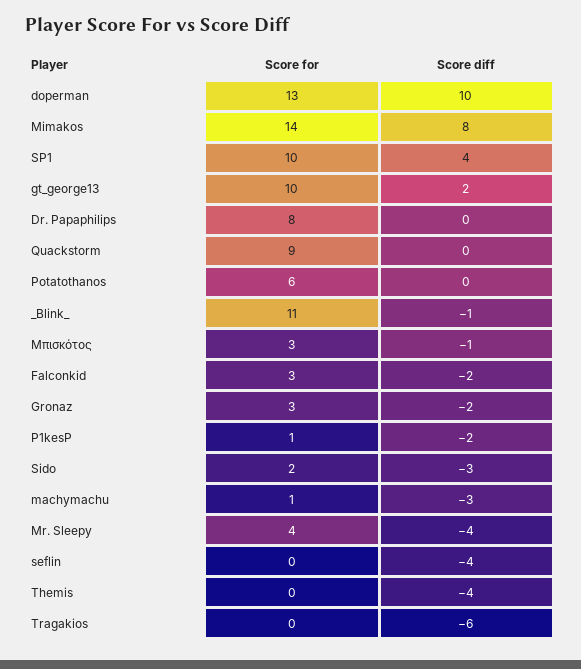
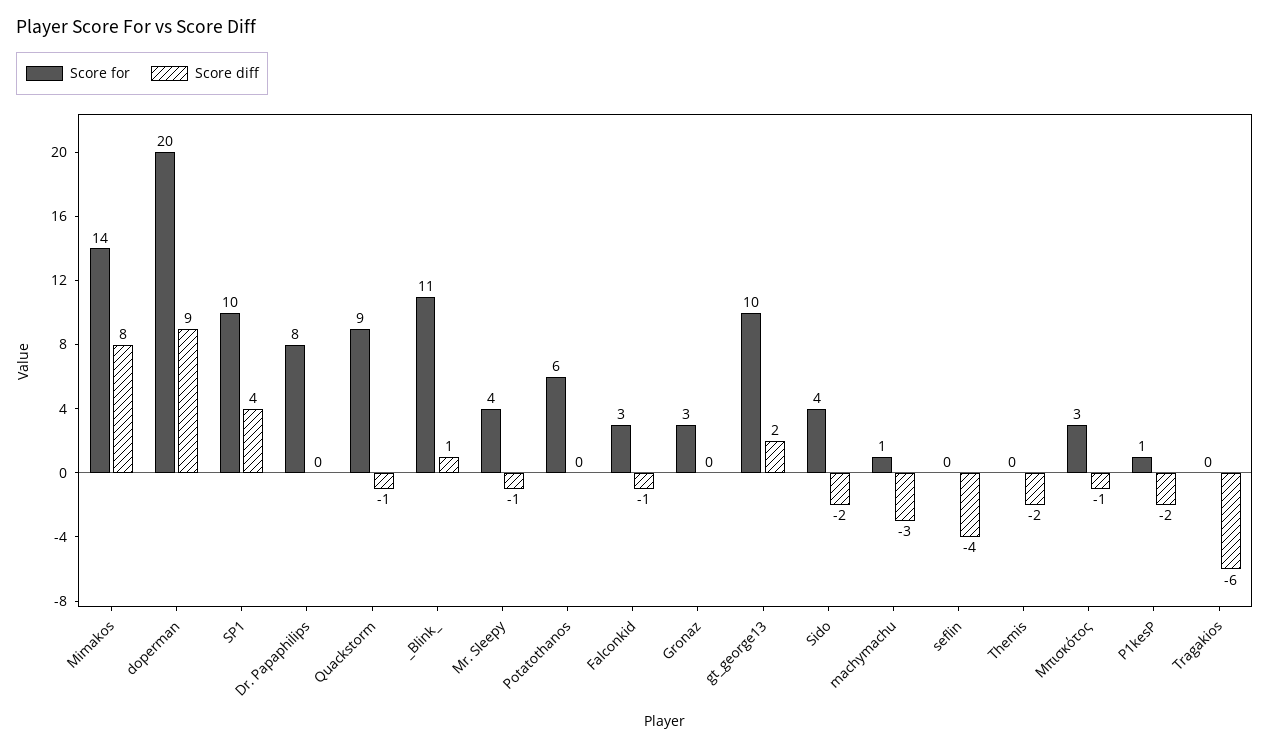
  {
    "Score for": {
-     "doperman": 13,
+     "doperman": 20,
      "Mimakos": 14,
      "SP1": 10,
      "gt_george13": 10,
      "Dr. Papaphilips": 8,
      "Quackstorm": 9,
      "Potatothanos": 6,
      "_Blink_": 11,
      "Μπισκότος": 3,
      "Falconkid": 3,
      "Gronaz": 3,
      "P1kesP": 1,
-     "Sido": 2,
+     "Sido": 4,
      "machymachu": 1,
      "Mr. Sleepy": 4,
      "seflin": 0,
      "Themis": 0,
      "Tragakios": 0
    },
    "Score diff": {
-     "doperman": 10,
+     "doperman": 9,
      "Mimakos": 8,
      "SP1": 4,
      "gt_george13": 2,
      "Dr. Papaphilips": 0,
-     "Quackstorm": 0,
+     "Quackstorm": -1,
      "Potatothanos": 0,
-     "_Blink_": -1,
+     "_Blink_": 1,
      "Μπισκότος": -1,
-     "Falconkid": -2,
+     "Falconkid": -1,
-     "Gronaz": -2,
+     "Gronaz": 0,
      "P1kesP": -2,
-     "Sido": -3,
+     "Sido": -2,
      "machymachu": -3,
-     "Mr. Sleepy": -4,
+     "Mr. Sleepy": -1,
      "seflin": -4,
-     "Themis": -4,
+     "Themis": -2,
      "Tragakios": -6
    }
  }

